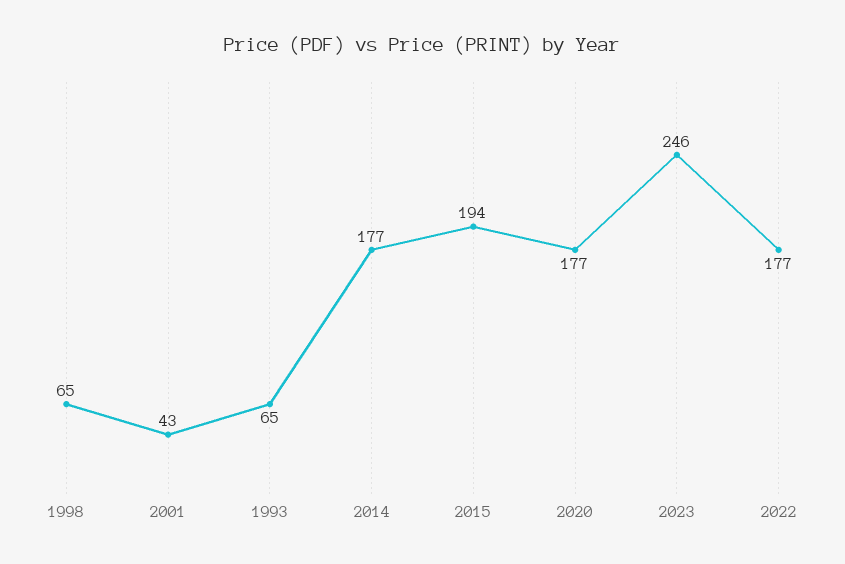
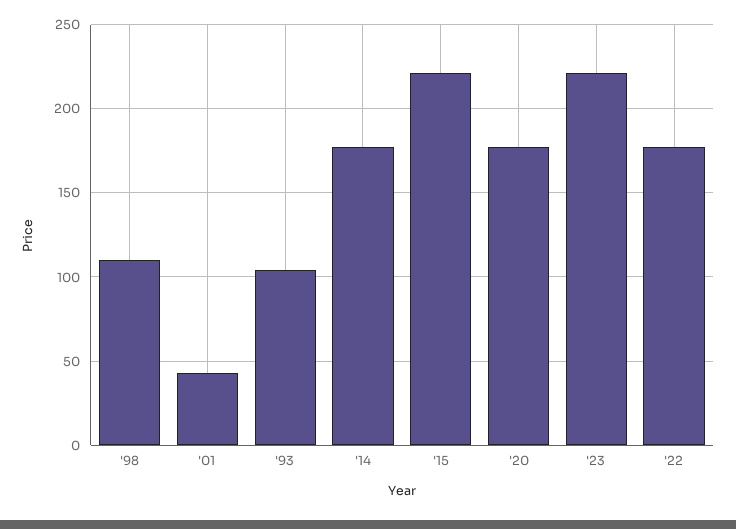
  {
-   "1998": 65,
+   "1998": 110,
    "2001": 43,
-   "1993": 65,
+   "1993": 105,
    "2014": 177,
-   "2015": 194,
+   "2015": 220,
    "2020": 177,
-   "2023": 246,
+   "2023": 220,
    "2022": 177
  }

